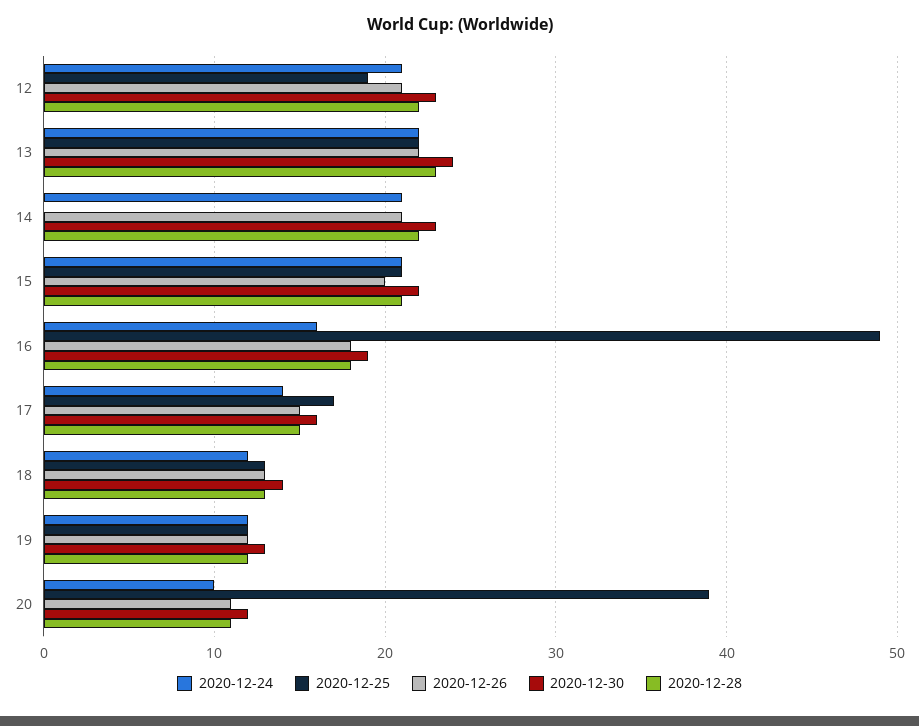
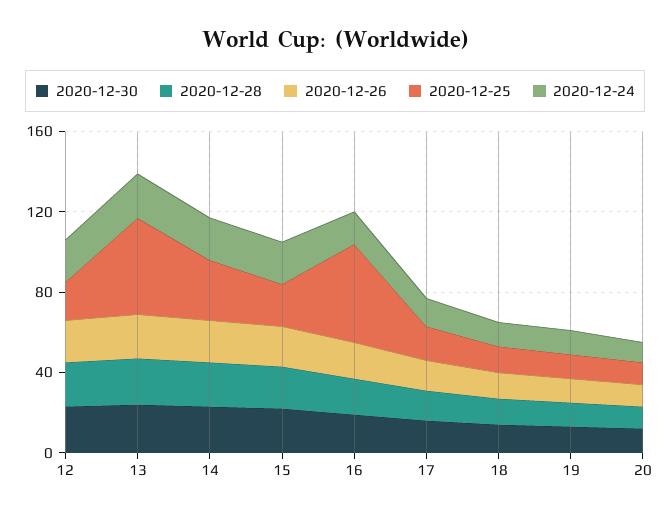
  {
    "2020-12-24": {
      "12": 21,
      "13": 22,
      "14": 21,
      "15": 21,
      "16": 16,
      "17": 14,
      "18": 12,
      "19": 12,
      "20": 10
    },
    "2020-12-25": {
      "12": 19,
-     "13": 22,
+     "13": 50,
-     "14": 0,
+     "14": 30,
      "15": 21,
      "16": 49,
      "17": 17,
      "18": 13,
      "19": 12,
-     "20": 39
+     "20": 10
    },
    "2020-12-26": {
      "12": 21,
      "13": 22,
      "14": 21,
      "15": 20,
      "16": 18,
      "17": 15,
      "18": 13,
      "19": 12,
      "20": 11
    },
    "2020-12-30": {
      "12": 23,
      "13": 24,
      "14": 23,
      "15": 22,
      "16": 19,
      "17": 16,
      "18": 14,
      "19": 13,
      "20": 12
    },
    "2020-12-28": {
      "12": 22,
      "13": 23,
      "14": 22,
      "15": 21,
      "16": 18,
      "17": 15,
      "18": 13,
      "19": 12,
      "20": 11
    }
  }

